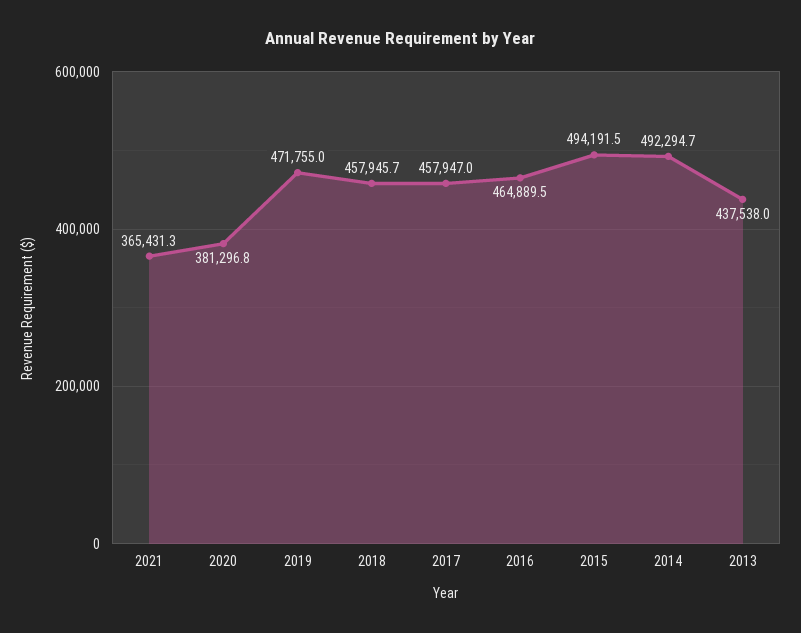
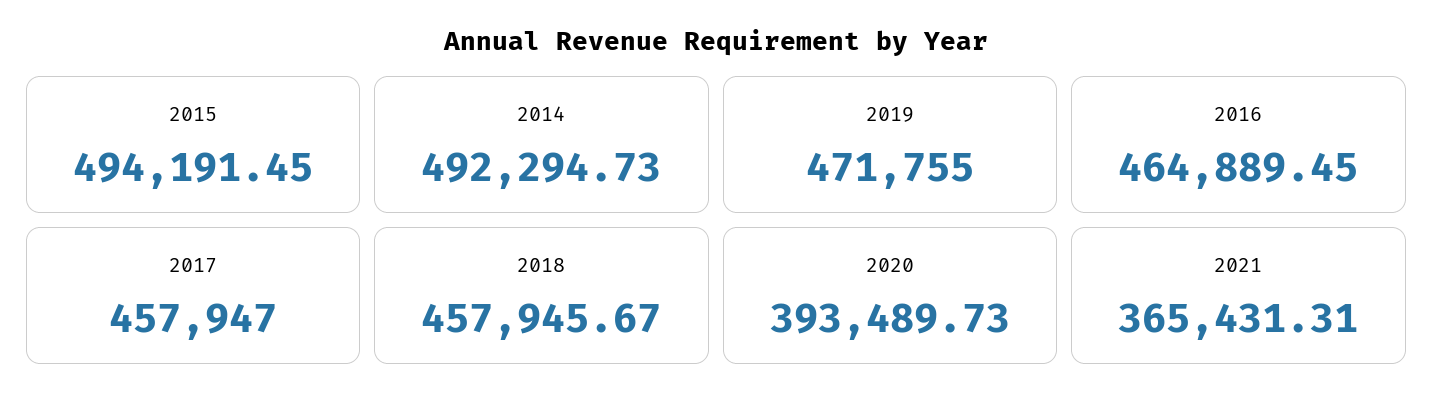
  {
    "2021": 365431.31,
-   "2020": 381296.8,
+   "2020": 393489.73,
    "2019": 471755,
    "2018": 457945.67,
    "2017": 457947,
    "2016": 464889.45,
    "2015": 494191.45,
-   "2014": 492294.73,
+   "2014": 492294.73
-   "2013": 437538
  }

